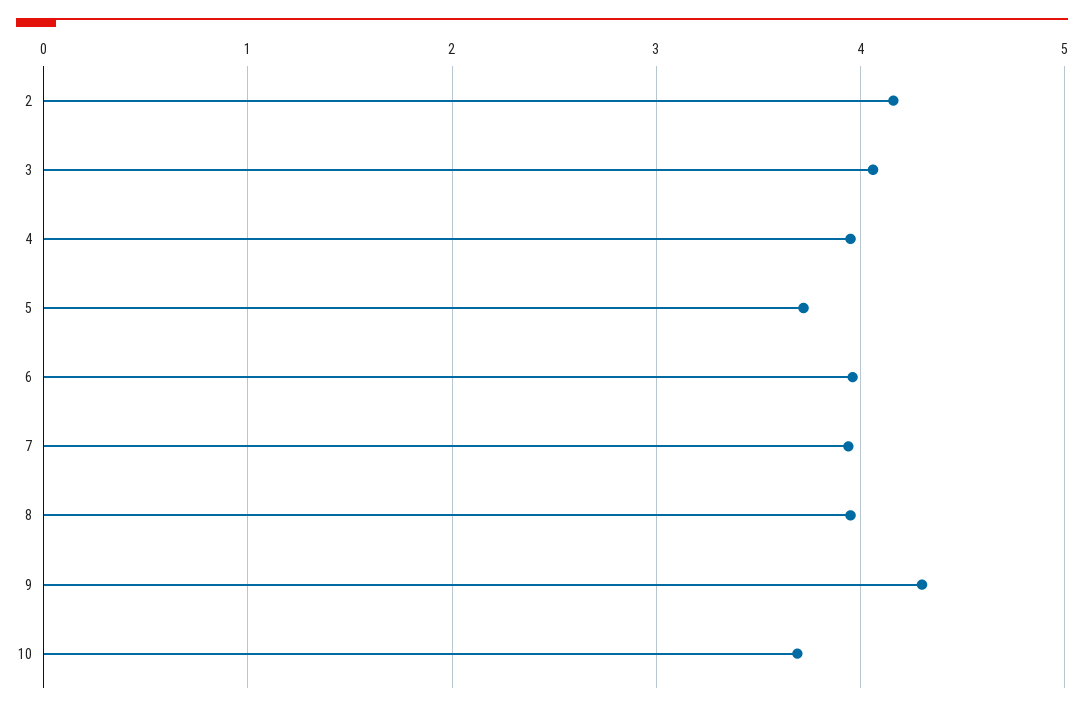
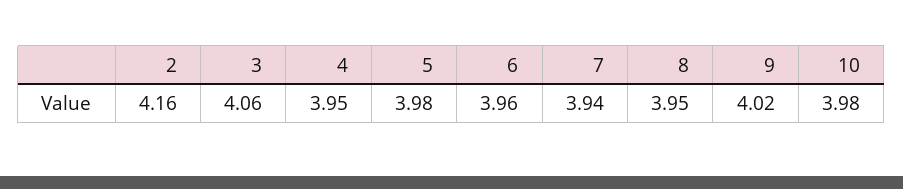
  {
    "2": 4.16,
    "3": 4.06,
    "4": 3.95,
-   "5": 3.7,
+   "5": 3.98,
    "6": 3.96,
    "7": 3.94,
    "8": 3.95,
-   "9": 4.3,
+   "9": 4.02,
-   "10": 3.7
+   "10": 3.98
  }

